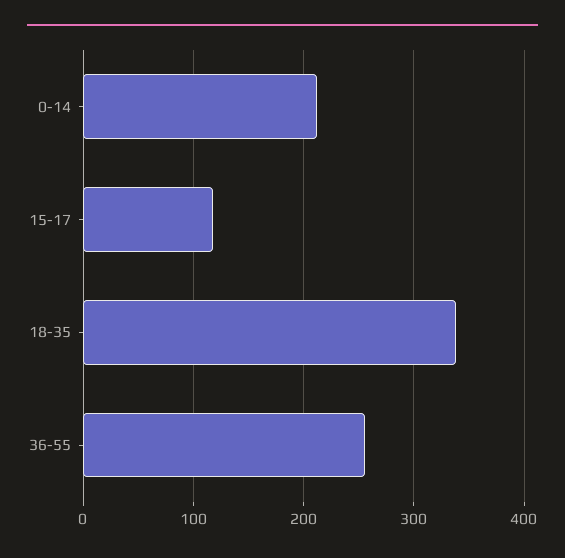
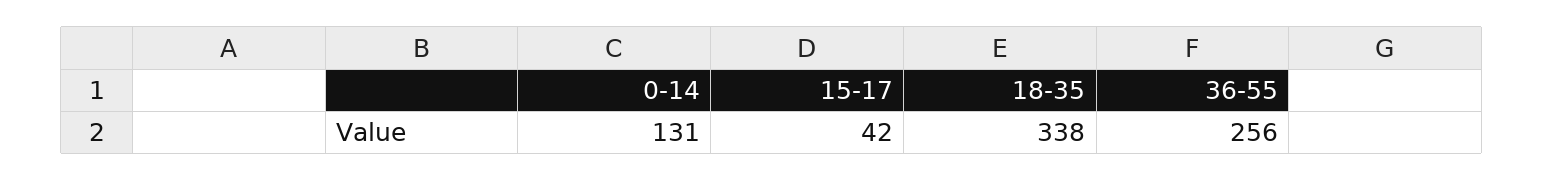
  {
-   "0-14": 210,
+   "0-14": 131,
-   "15-17": 120,
+   "15-17": 42,
    "18-35": 338,
    "36-55": 256
  }

